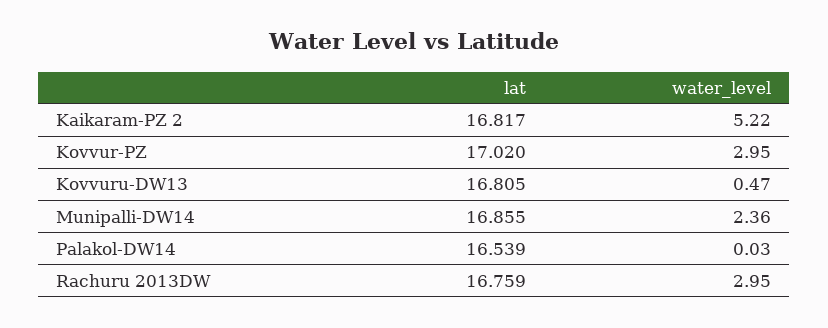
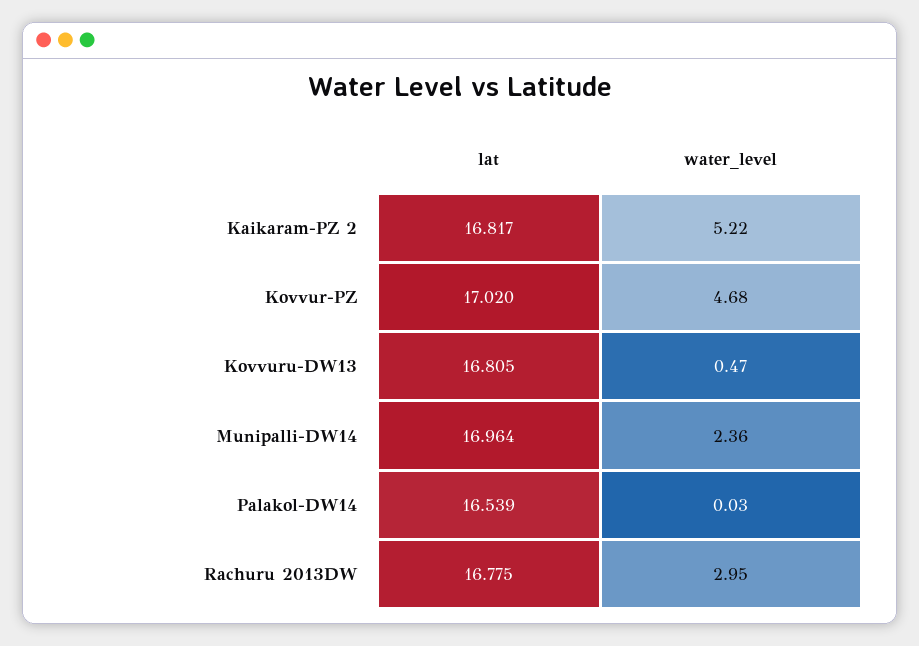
  {
    "lat": {
      "Kaikaram-PZ 2": 16.817,
      "Kovvur-PZ": 17.02,
      "Kovvuru-DW13": 16.805,
-     "Munipalli-DW14": 16.855,
+     "Munipalli-DW14": 16.964,
      "Palakol-DW14": 16.539,
-     "Rachuru 2013DW": 16.759
+     "Rachuru 2013DW": 16.775
    },
    "water_level": {
      "Kaikaram-PZ 2": 5.22,
-     "Kovvur-PZ": 2.95,
+     "Kovvur-PZ": 4.68,
      "Kovvuru-DW13": 0.47,
      "Munipalli-DW14": 2.36,
      "Palakol-DW14": 0.03,
      "Rachuru 2013DW": 2.95
    }
  }

